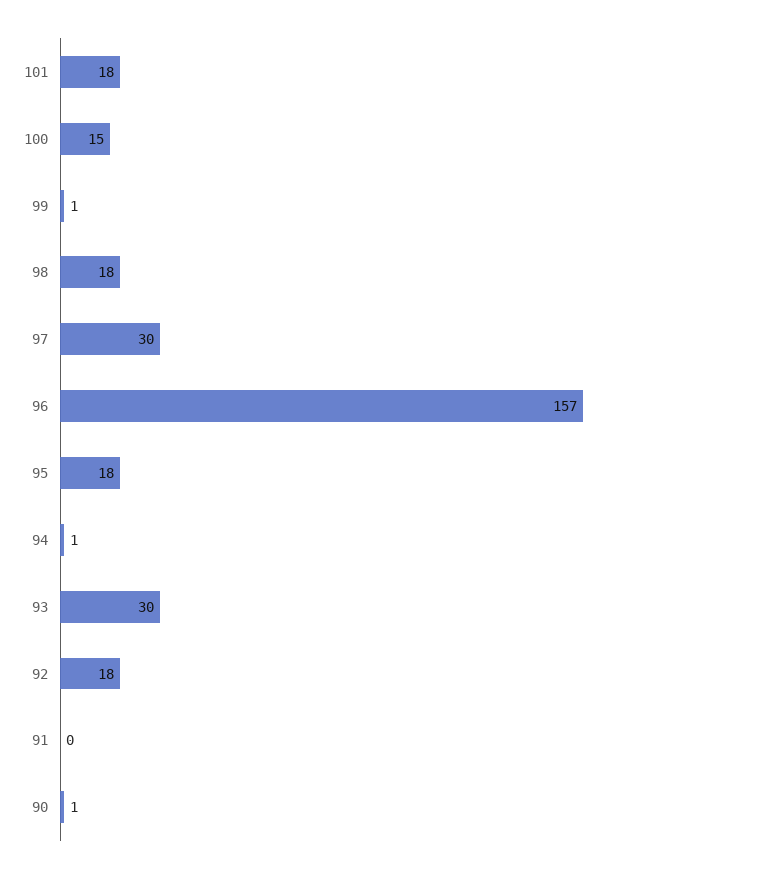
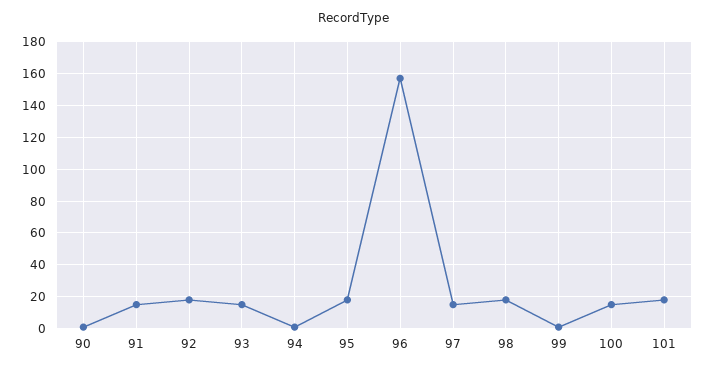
  {
    "101": 18,
    "100": 15,
    "99": 1,
    "98": 18,
-   "97": 30,
+   "97": 15,
    "96": 157,
    "95": 18,
    "94": 1,
-   "93": 30,
+   "93": 15,
    "92": 18,
-   "91": 0,
+   "91": 15,
    "90": 1
  }

